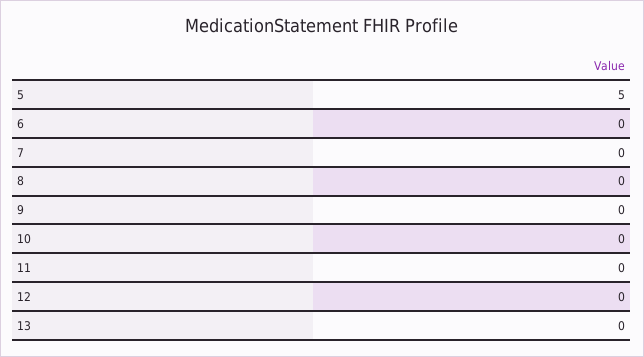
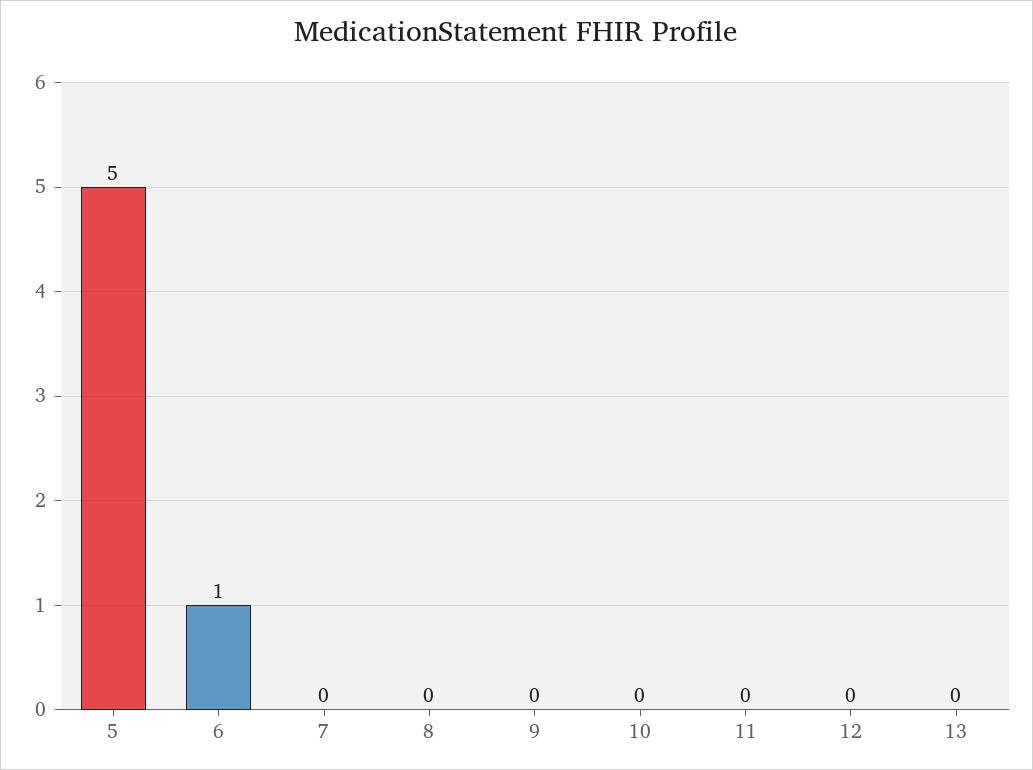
  {
    "5": 5,
-   "6": 0,
+   "6": 1,
    "7": 0,
    "8": 0,
    "9": 0,
    "10": 0,
    "11": 0,
    "12": 0,
    "13": 0
  }

